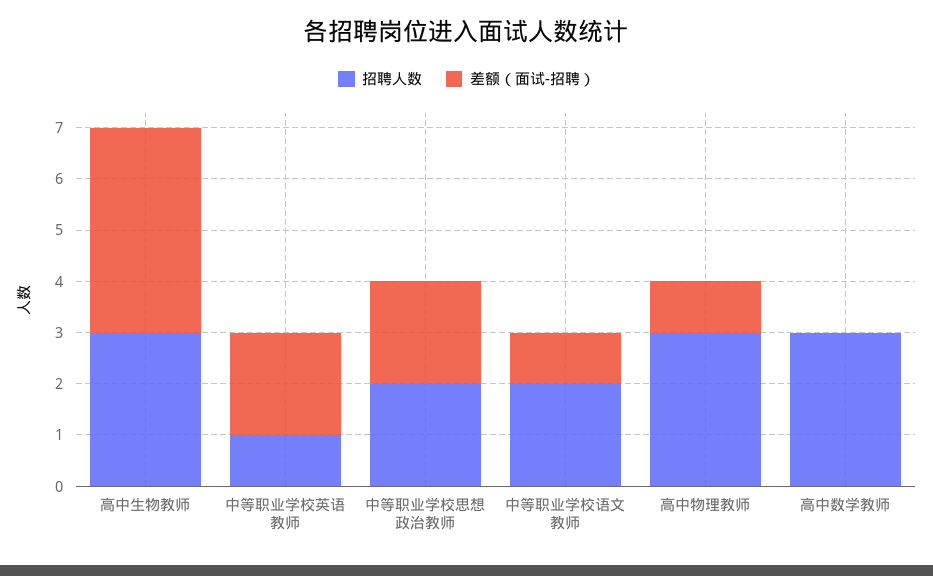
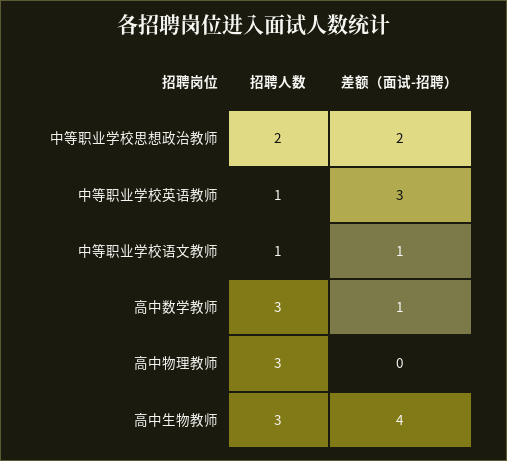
  {
    "招聘人数": {
      "高中生物教师": 3,
      "中等职业学校英语教师": 1,
      "中等职业学校思想政治教师": 2,
-     "中等职业学校语文教师": 2,
+     "中等职业学校语文教师": 1,
      "高中物理教师": 3,
      "高中数学教师": 3
    },
    "差额（面试-招聘）": {
      "高中生物教师": 4,
-     "中等职业学校英语教师": 2,
+     "中等职业学校英语教师": 3,
      "中等职业学校思想政治教师": 2,
      "中等职业学校语文教师": 1,
-     "高中物理教师": 1,
+     "高中物理教师": 0,
-     "高中数学教师": 0
+     "高中数学教师": 1
    }
  }

